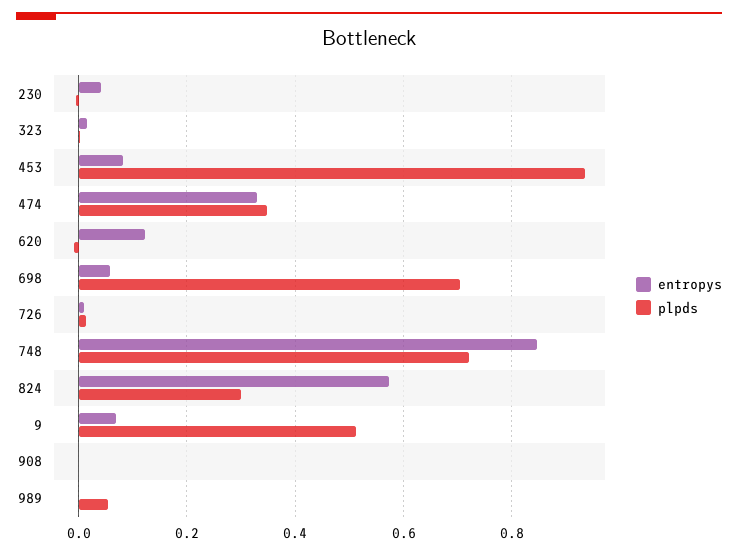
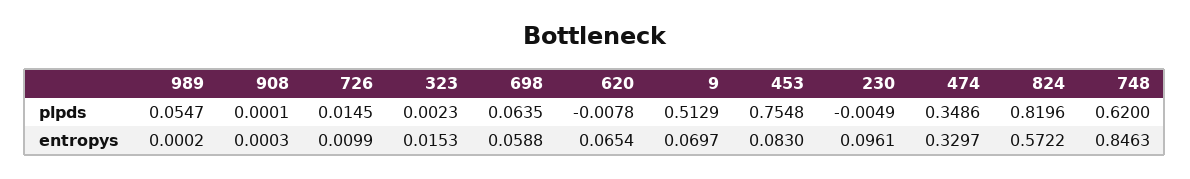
  {
    "entropys": {
-     "230": 0.04,
+     "230": 0.0961,
      "323": 0.0153,
      "453": 0.083,
      "474": 0.3297,
-     "620": 0.12,
+     "620": 0.0654,
      "698": 0.0588,
      "726": 0.0099,
      "748": 0.8463,
      "824": 0.5722,
      "9": 0.0697,
      "908": 0.0003,
      "989": 0.0002
    },
    "plpds": {
      "230": -0.0049,
      "323": 0.0023,
-     "453": 0.94,
+     "453": 0.7548,
      "474": 0.3486,
      "620": -0.0078,
-     "698": 0.7,
+     "698": 0.0635,
      "726": 0.0145,
-     "748": 0.72,
+     "748": 0.62,
-     "824": 0.3,
+     "824": 0.8196,
      "9": 0.5129,
      "908": 0.0001,
      "989": 0.0547
    }
  }

